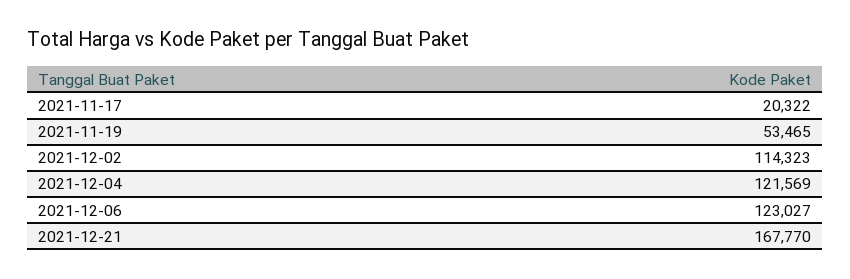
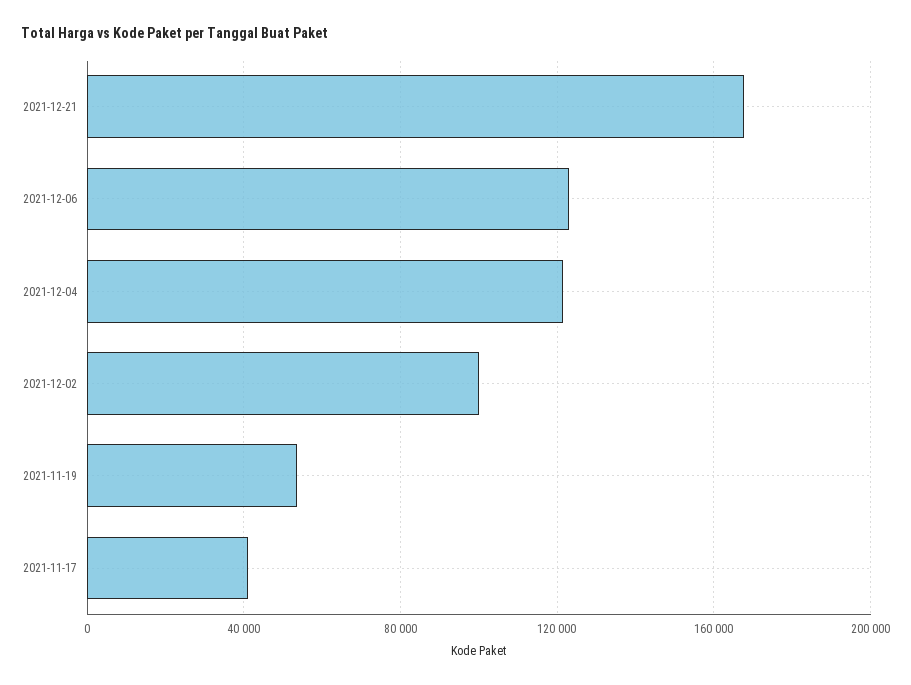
  {
-   "2021-11-17": 20322,
+   "2021-11-17": 40000,
    "2021-11-19": 53465,
-   "2021-12-02": 114323,
+   "2021-12-02": 100000,
    "2021-12-04": 121569,
    "2021-12-06": 123027,
    "2021-12-21": 167770
  }

